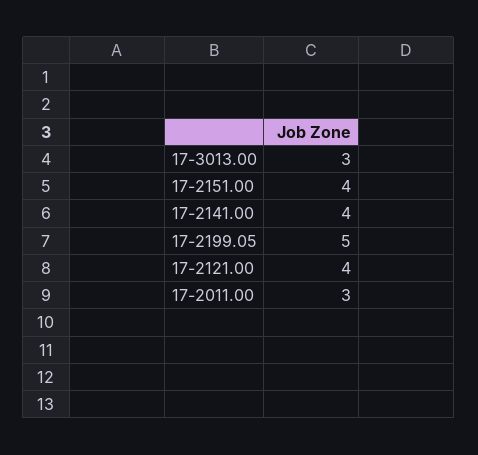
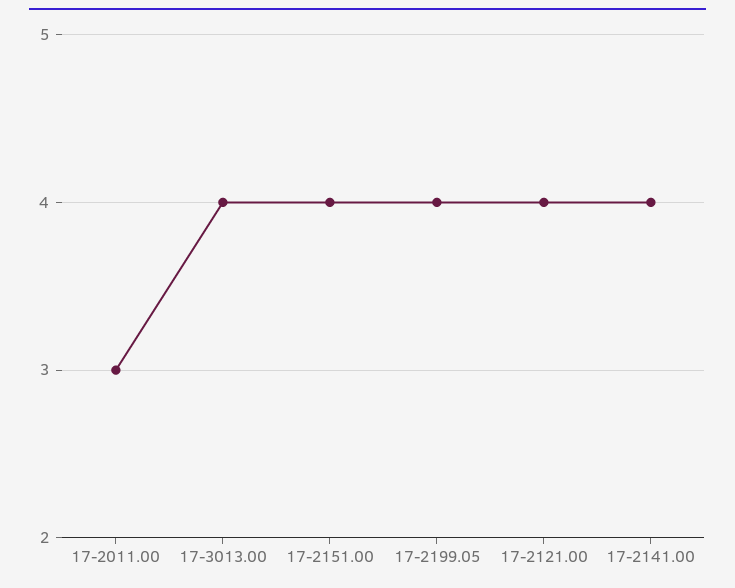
  {
-   "17-3013.00": 3,
+   "17-3013.00": 4,
    "17-2151.00": 4,
    "17-2141.00": 4,
-   "17-2199.05": 5,
+   "17-2199.05": 4,
    "17-2121.00": 4,
    "17-2011.00": 3
  }

